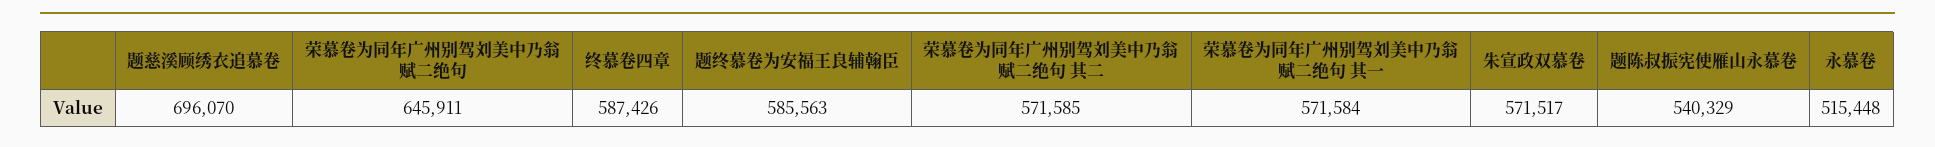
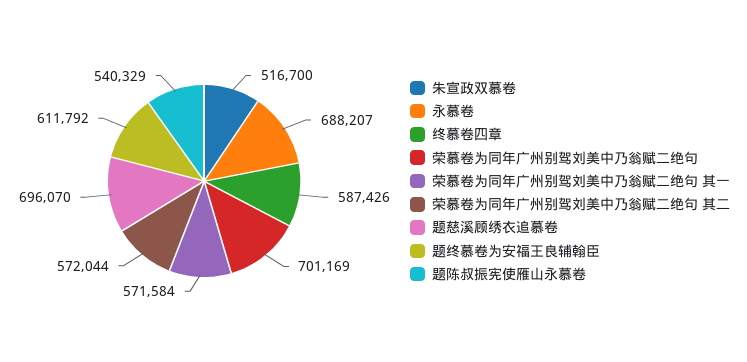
  {
    "题慈溪顾绣衣追慕卷": 696070,
-   "荣慕卷为同年广州别驾刘美中乃翁赋二绝句": 645911,
+   "荣慕卷为同年广州别驾刘美中乃翁赋二绝句": 701169,
    "终慕卷四章": 587426,
-   "题终慕卷为安福王良辅翰臣": 585563,
+   "题终慕卷为安福王良辅翰臣": 611792,
-   "荣慕卷为同年广州别驾刘美中乃翁赋二绝句 其二": 571585,
+   "荣慕卷为同年广州别驾刘美中乃翁赋二绝句 其二": 572044,
    "荣慕卷为同年广州别驾刘美中乃翁赋二绝句 其一": 571584,
-   "朱宣政双慕卷": 571517,
+   "朱宣政双慕卷": 516700,
    "题陈叔振宪使雁山永慕卷": 540329,
-   "永慕卷": 515448
+   "永慕卷": 688207
  }

